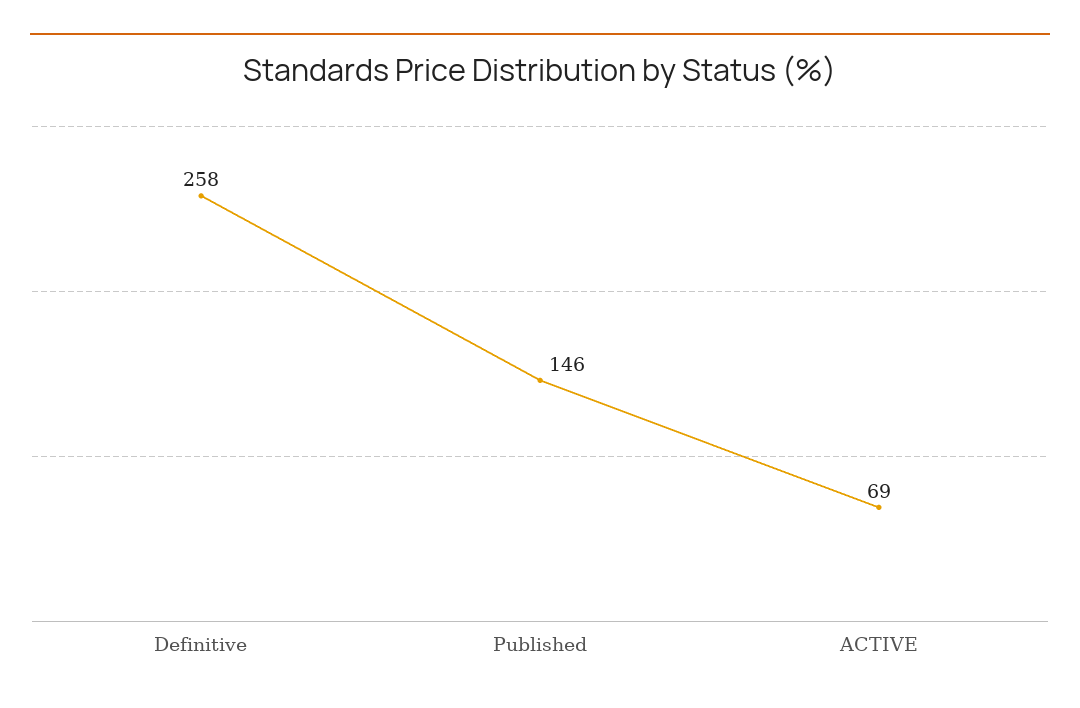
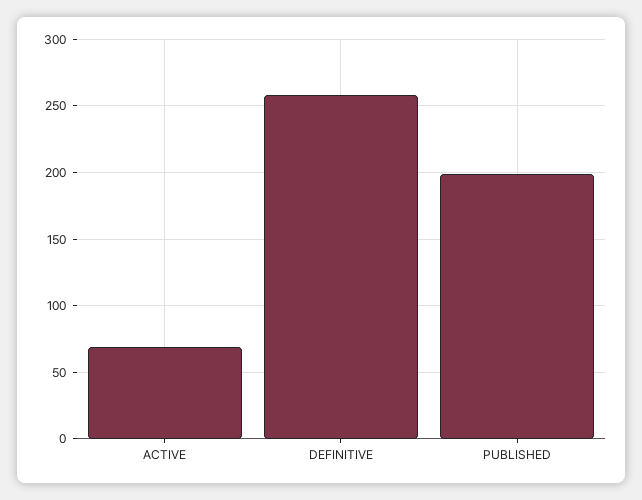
  {
    "Definitive": 258,
-   "Published": 146,
+   "Published": 200,
    "ACTIVE": 69
  }

